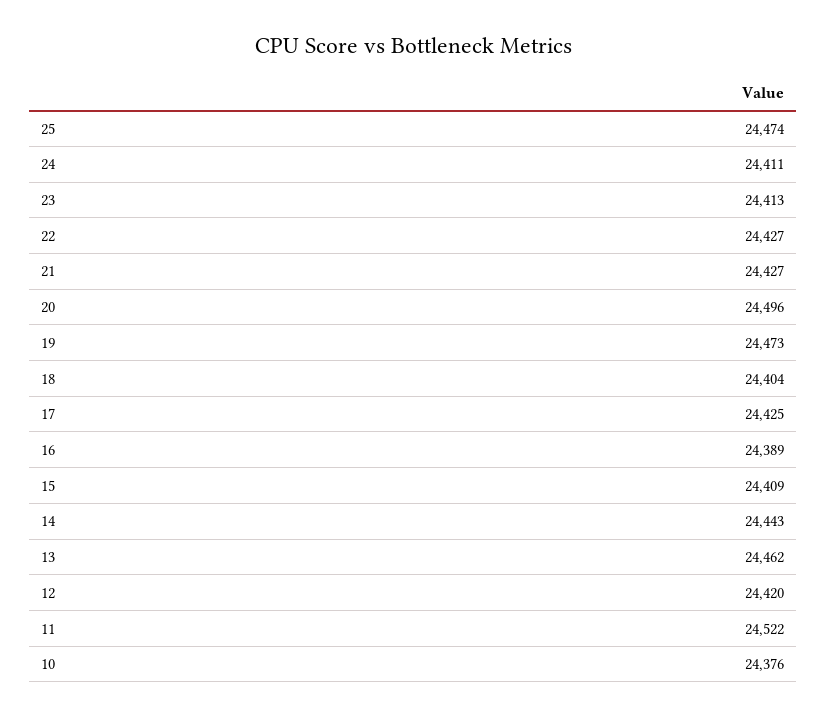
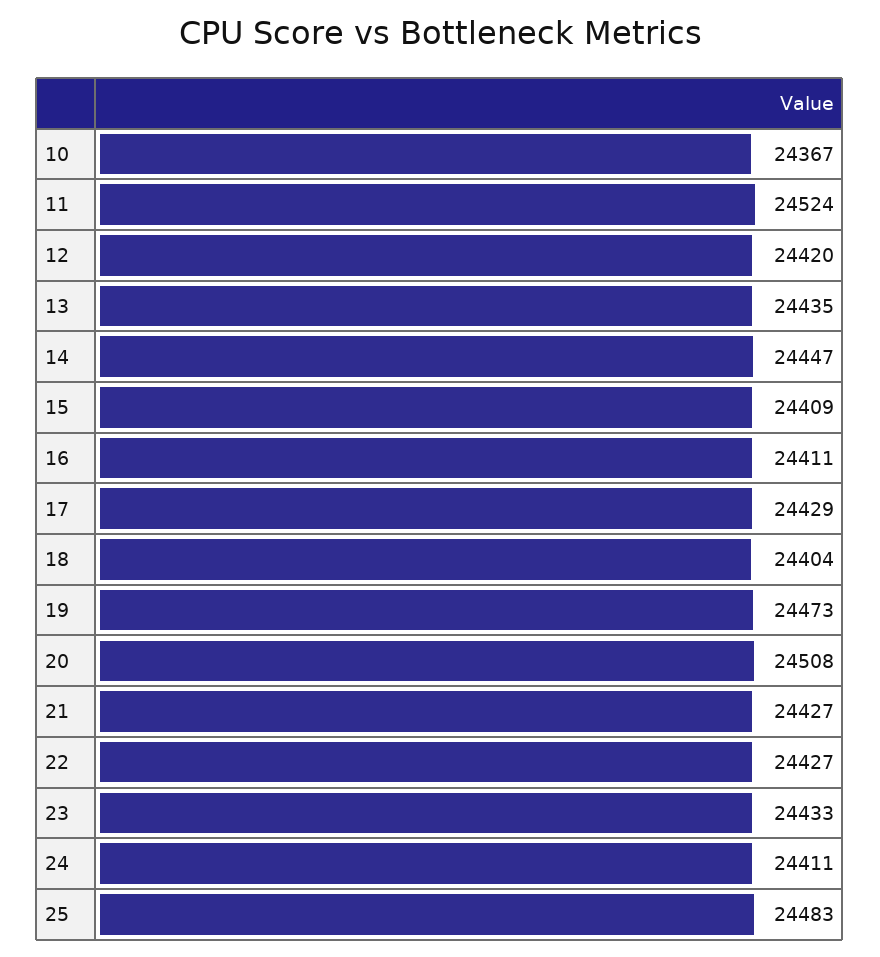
  {
-   "25": 24474,
+   "25": 24483,
    "24": 24411,
-   "23": 24413,
+   "23": 24433,
    "22": 24427,
    "21": 24427,
-   "20": 24496,
+   "20": 24508,
    "19": 24473,
    "18": 24404,
-   "17": 24425,
+   "17": 24429,
-   "16": 24389,
+   "16": 24411,
    "15": 24409,
-   "14": 24443,
+   "14": 24447,
-   "13": 24462,
+   "13": 24435,
    "12": 24420,
-   "11": 24522,
+   "11": 24524,
-   "10": 24376
+   "10": 24367
  }

